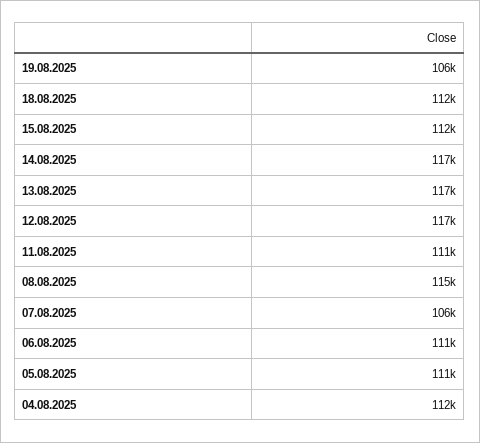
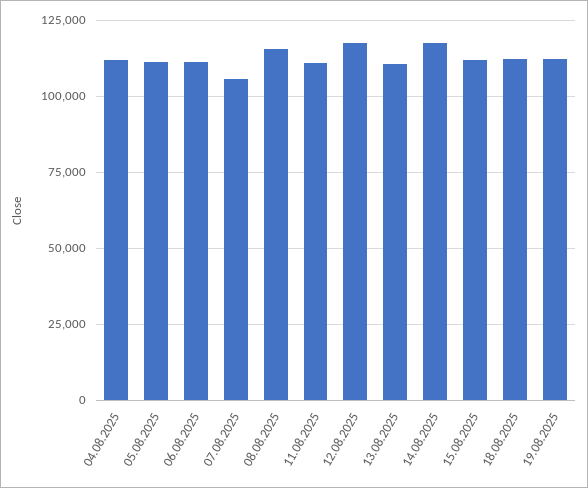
  {
-   "19.08.2025": 106000,
+   "19.08.2025": 112500,
    "18.08.2025": 112000,
    "15.08.2025": 112000,
    "14.08.2025": 117000,
-   "13.08.2025": 117000,
+   "13.08.2025": 110000,
    "12.08.2025": 117000,
    "11.08.2025": 111000,
    "08.08.2025": 115000,
    "07.08.2025": 106000,
    "06.08.2025": 111000,
    "05.08.2025": 111000,
    "04.08.2025": 112000
  }

